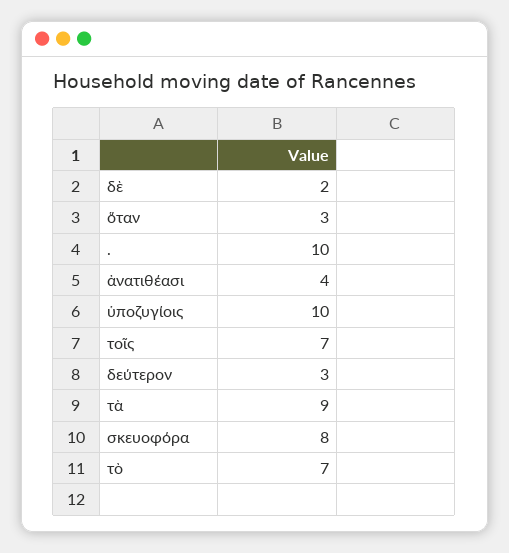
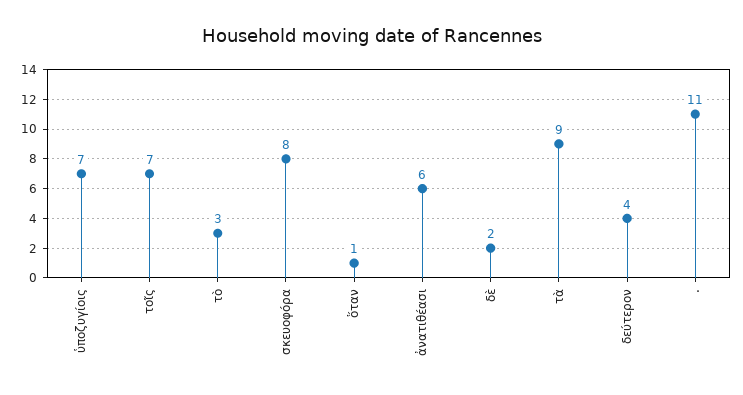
  {
    "δὲ": 2,
-   "ὅταν": 3,
+   "ὅταν": 1,
-   ".": 10,
+   ".": 11,
-   "ἀνατιθέασι": 4,
+   "ἀνατιθέασι": 6,
-   "ὑποζυγίοις": 10,
+   "ὑποζυγίοις": 7,
    "τοῖς": 7,
-   "δεύτερον": 3,
+   "δεύτερον": 4,
    "τὰ": 9,
    "σκευοφόρα": 8,
-   "τὸ": 7
+   "τὸ": 3
  }

